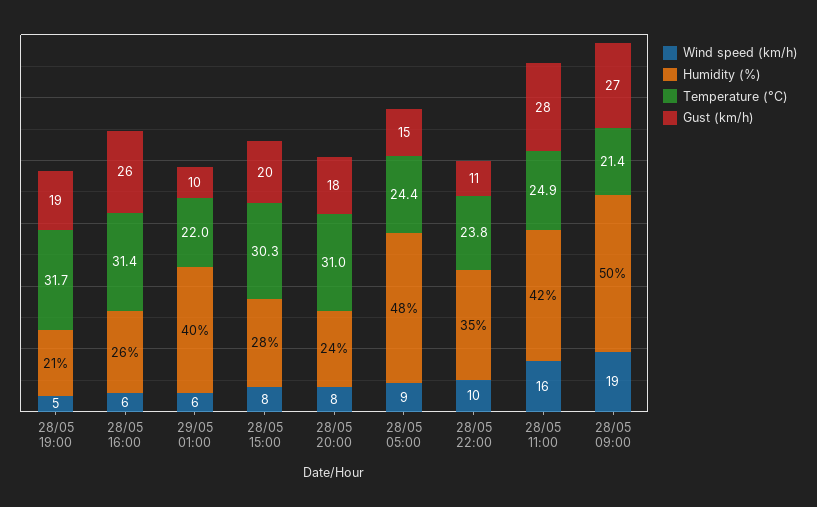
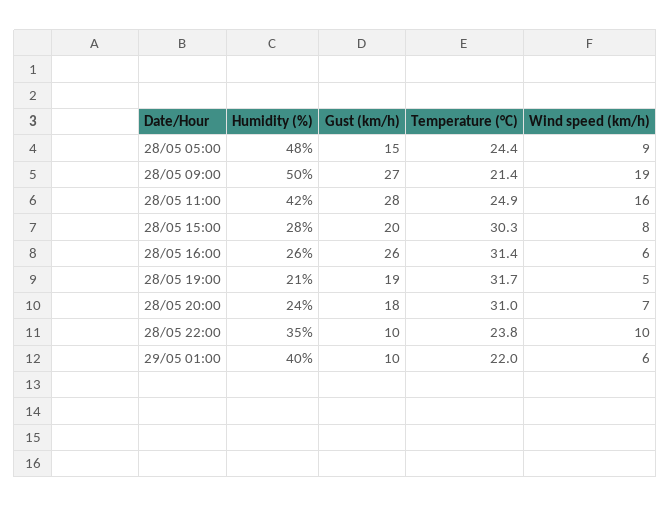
  {
    "Wind speed (km/h)": {
      "28/05 19:00": 5,
      "28/05 16:00": 6,
      "29/05 01:00": 6,
      "28/05 15:00": 8,
-     "28/05 20:00": 8,
+     "28/05 20:00": 7,
      "28/05 05:00": 9,
      "28/05 22:00": 10,
      "28/05 11:00": 16,
      "28/05 09:00": 19
    },
    "Humidity (%)": {
      "28/05 19:00": 21,
      "28/05 16:00": 26,
      "29/05 01:00": 40,
      "28/05 15:00": 28,
      "28/05 20:00": 24,
      "28/05 05:00": 48,
      "28/05 22:00": 35,
      "28/05 11:00": 42,
      "28/05 09:00": 50
    },
    "Temperature (°C)": {
      "28/05 19:00": 31.7,
      "28/05 16:00": 31.4,
      "29/05 01:00": 22,
      "28/05 15:00": 30.3,
      "28/05 20:00": 31,
      "28/05 05:00": 24.4,
      "28/05 22:00": 23.8,
      "28/05 11:00": 24.9,
      "28/05 09:00": 21.4
    },
    "Gust (km/h)": {
      "28/05 19:00": 19,
      "28/05 16:00": 26,
      "29/05 01:00": 10,
      "28/05 15:00": 20,
      "28/05 20:00": 18,
      "28/05 05:00": 15,
-     "28/05 22:00": 11,
+     "28/05 22:00": 10,
      "28/05 11:00": 28,
      "28/05 09:00": 27
    }
  }

